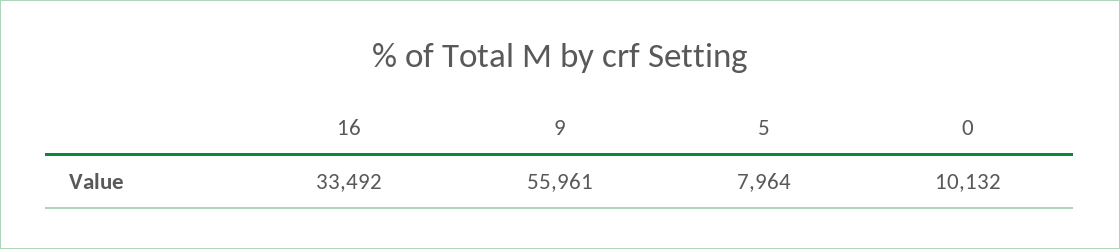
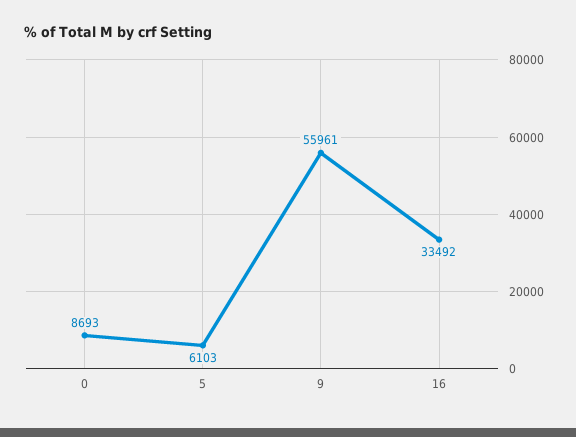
  {
    "16": 33492,
    "9": 55961,
-   "5": 7964,
+   "5": 6103,
-   "0": 10132
+   "0": 8693
  }

